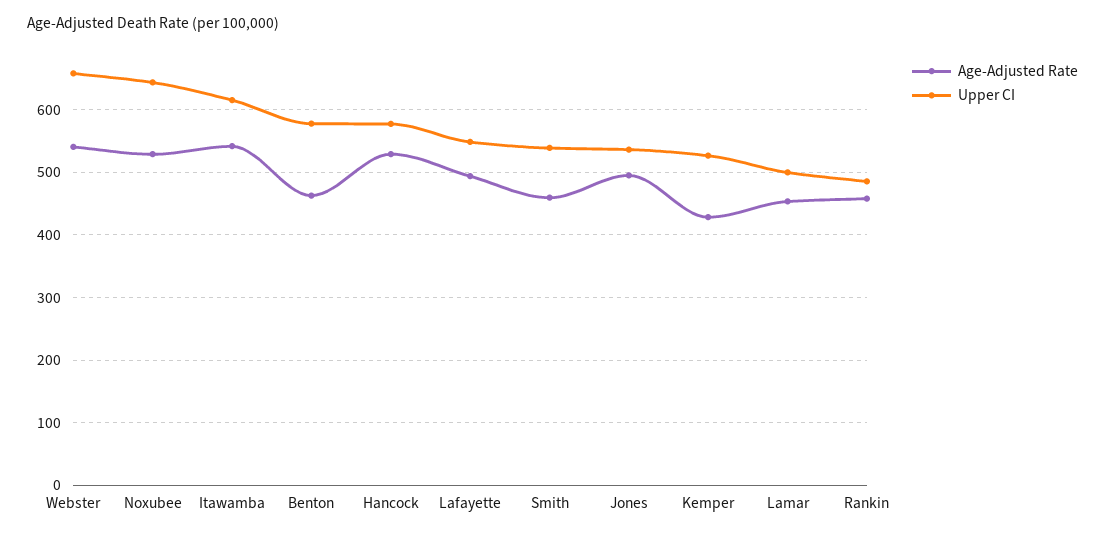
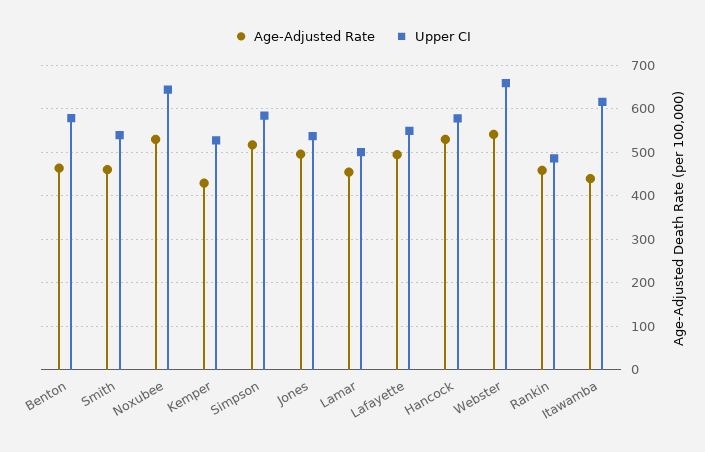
  {
    "Age-Adjusted Rate": {
      "Webster": 540,
      "Noxubee": 530,
-     "Itawamba": 540,
+     "Itawamba": 440,
      "Benton": 460,
      "Hancock": 530,
      "Lafayette": 490,
      "Smith": 460,
      "Jones": 500,
      "Kemper": 430,
      "Lamar": 450,
-     "Rankin": 460
+     "Rankin": 460,
+     "Simpson": 520
    },
    "Upper CI": {
      "Webster": 660,
      "Noxubee": 640,
      "Itawamba": 620,
      "Benton": 580,
      "Hancock": 580,
      "Lafayette": 550,
      "Smith": 540,
      "Jones": 540,
      "Kemper": 530,
      "Lamar": 500,
-     "Rankin": 490
+     "Rankin": 490,
+     "Simpson": 580
    }
  }

